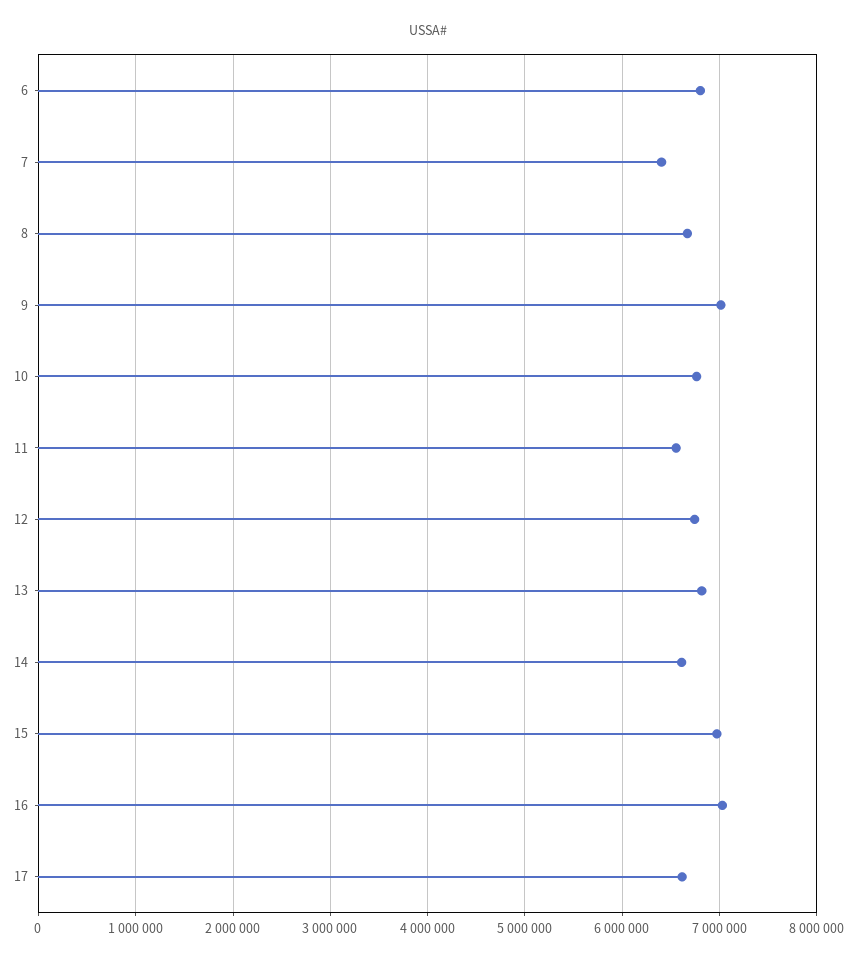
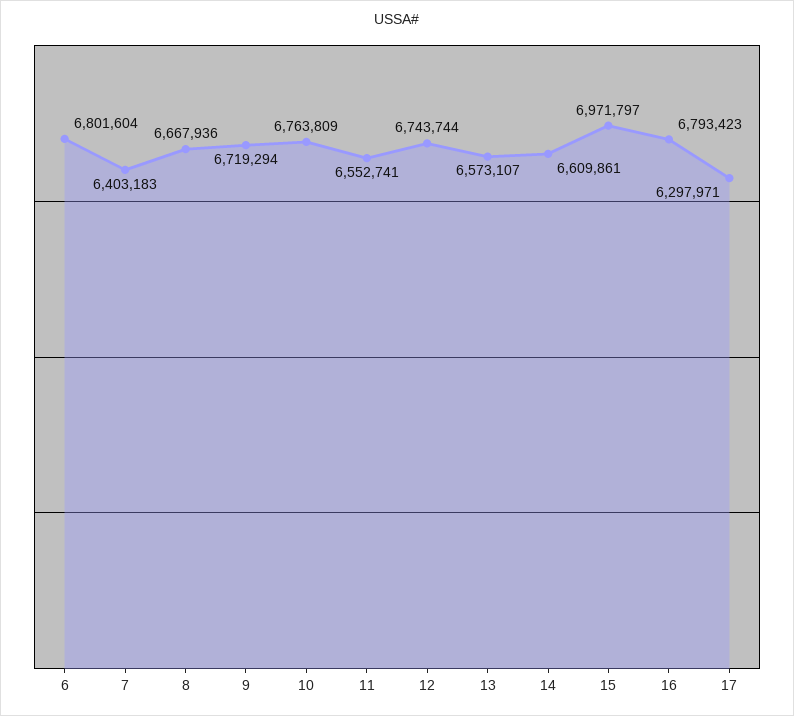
  {
    "6": 6801604,
    "7": 6403183,
    "8": 6667936,
-   "9": 7000000,
+   "9": 6719294,
    "10": 6763809,
    "11": 6552741,
    "12": 6743744,
-   "13": 6800000,
+   "13": 6573107,
    "14": 6609861,
    "15": 6971797,
-   "16": 7000000,
+   "16": 6793423,
-   "17": 6600000
+   "17": 6297971
  }

